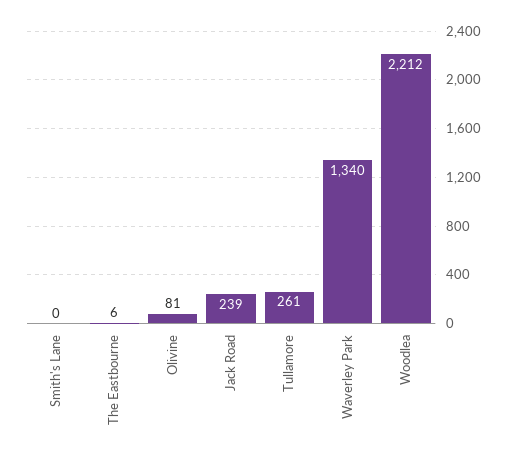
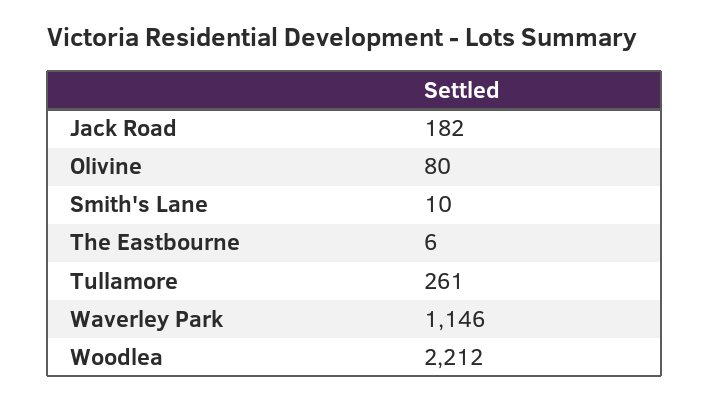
  {
-   "Smith's Lane": 0,
+   "Smith's Lane": 10,
    "The Eastbourne": 6,
-   "Olivine": 81,
+   "Olivine": 80,
-   "Jack Road": 239,
+   "Jack Road": 182,
    "Tullamore": 261,
-   "Waverley Park": 1340,
+   "Waverley Park": 1146,
    "Woodlea": 2212
  }

